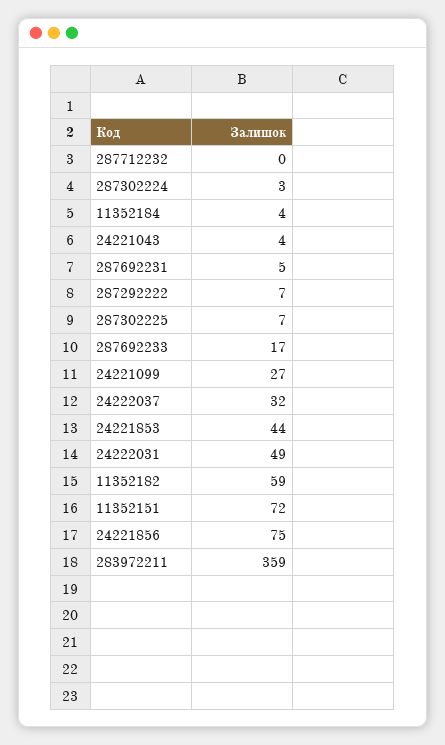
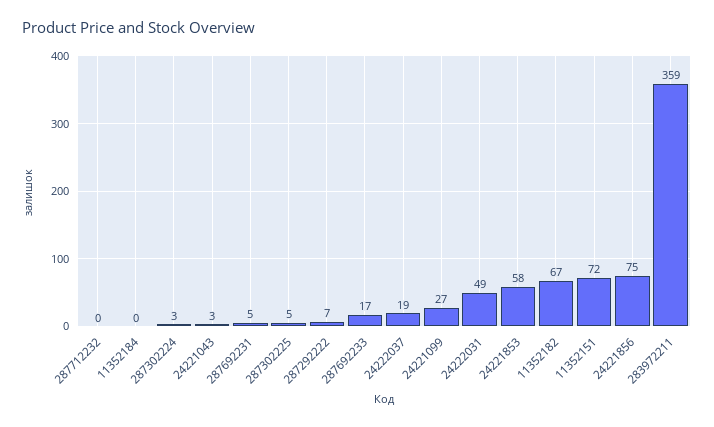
  {
    "287712232": 0,
    "287302224": 3,
-   "11352184": 4,
+   "11352184": 0,
-   "24221043": 4,
+   "24221043": 3,
    "287692231": 5,
    "287292222": 7,
-   "287302225": 7,
+   "287302225": 5,
    "287692233": 17,
    "24221099": 27,
-   "24222037": 32,
+   "24222037": 19,
-   "24221853": 44,
+   "24221853": 58,
    "24222031": 49,
-   "11352182": 59,
+   "11352182": 67,
    "11352151": 72,
    "24221856": 75,
    "283972211": 359
  }

